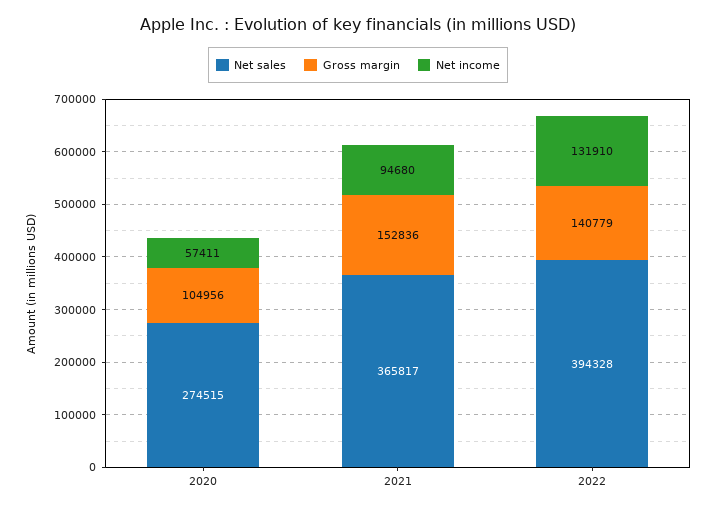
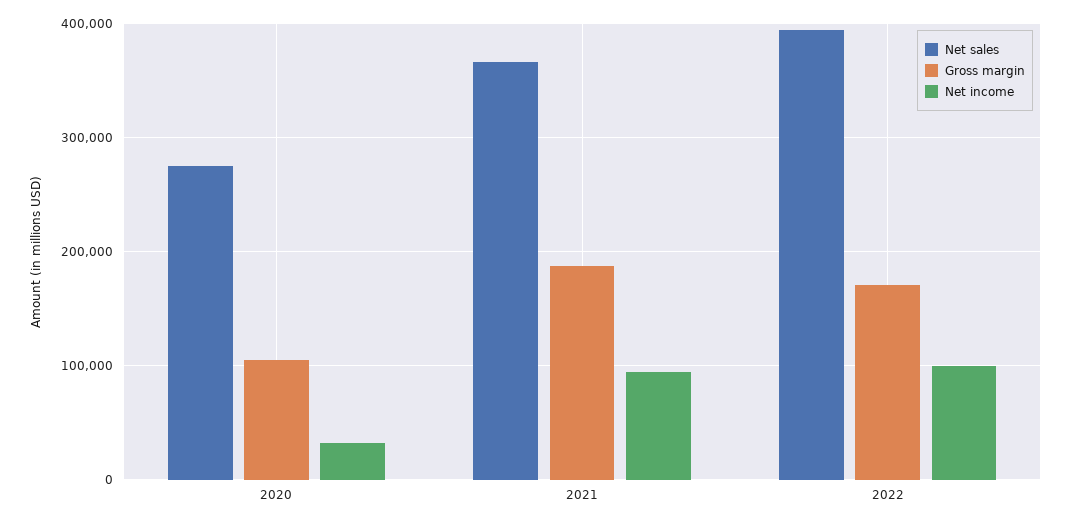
  {
    "Net sales": {
      "2020": 274515,
      "2021": 365817,
      "2022": 394328
    },
    "Gross margin": {
      "2020": 104956,
-     "2021": 152836,
+     "2021": 190000,
-     "2022": 140779
+     "2022": 170000
    },
    "Net income": {
-     "2020": 57411,
+     "2020": 30000,
      "2021": 94680,
-     "2022": 131910
+     "2022": 100000
    }
  }

